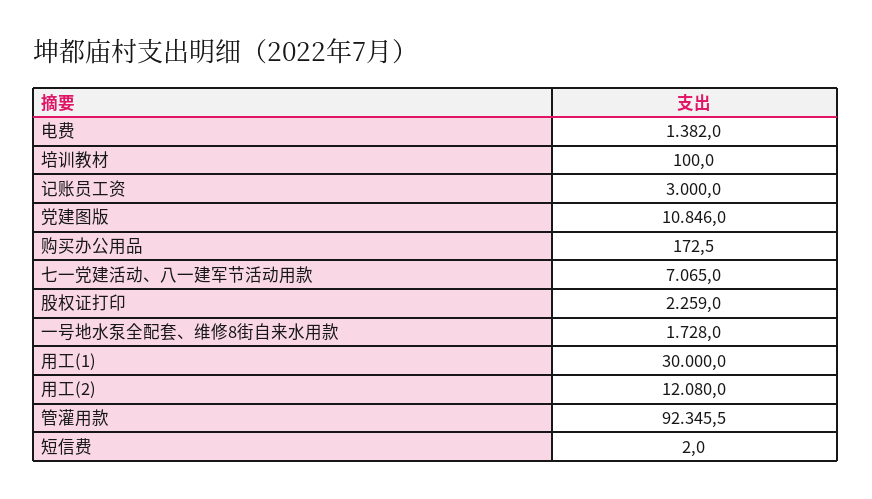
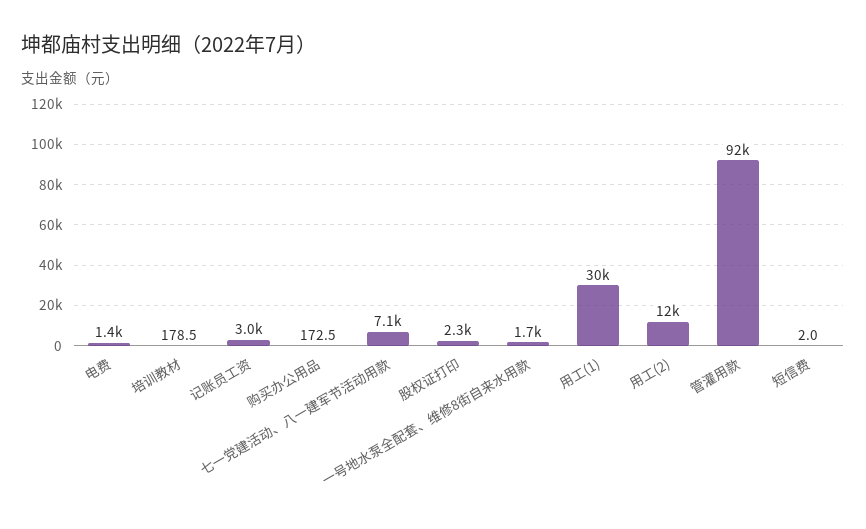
  {
    "电费": 1382,
-   "培训教材": 100,
+   "培训教材": 178.5,
    "记账员工资": 3000,
-   "党建图版": 10846,
    "购买办公用品": 172.5,
    "七一党建活动、八一建军节活动用款": 7065,
    "股权证打印": 2259,
    "一号地水泵全配套、维修8街自来水用款": 1728,
    "用工(1)": 30000,
    "用工(2)": 12080,
    "管灌用款": 92345.5,
    "短信费": 2
  }

